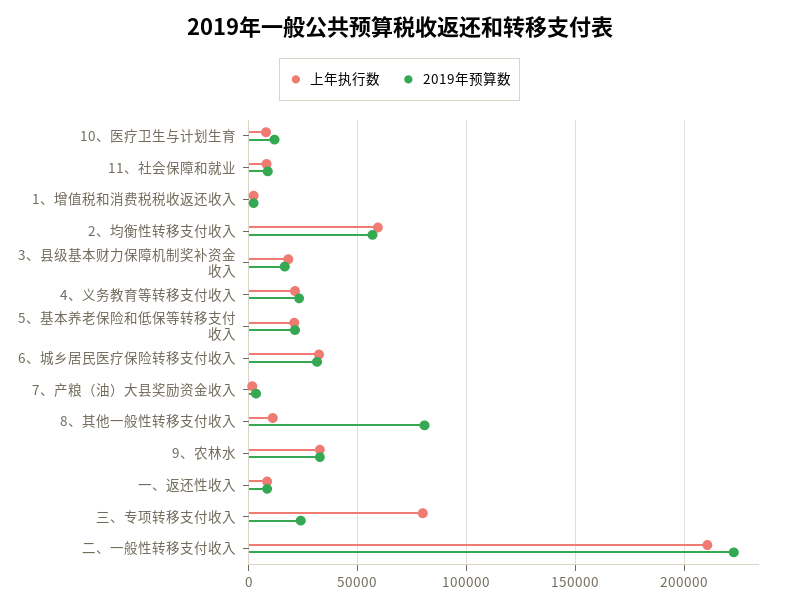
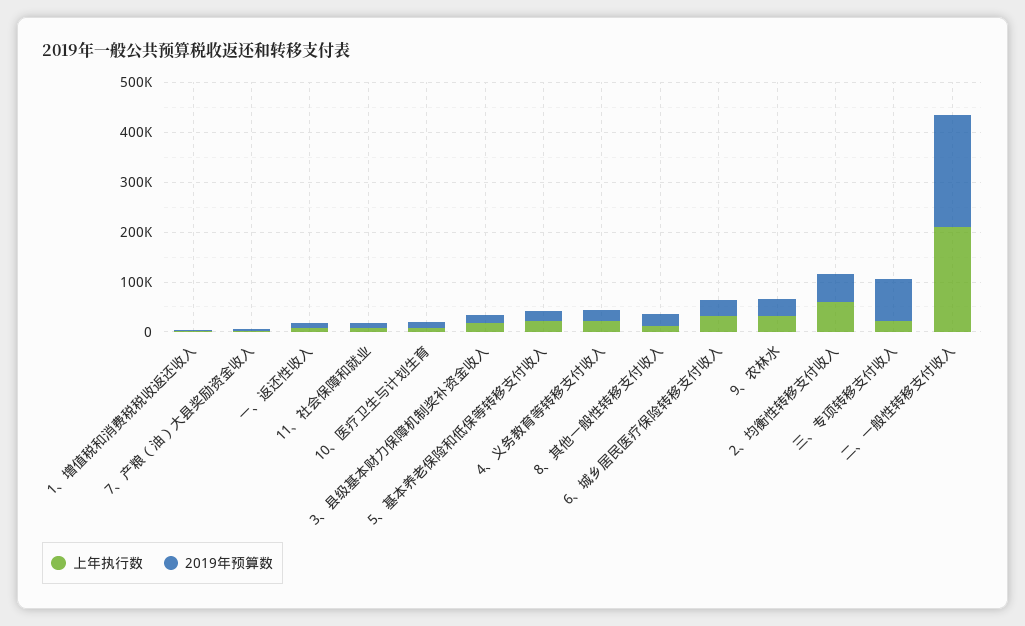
  {
    "上年执行数": {
      "10、医疗卫生与计划生育": 10000,
      "11、社会保障和就业": 10000,
      "1、增值税和消费税税收返还收入": 0,
      "2、均衡性转移支付收入": 60000,
      "3、县级基本财力保障机制奖补资金收入": 20000,
      "4、义务教育等转移支付收入": 20000,
      "5、基本养老保险和低保等转移支付收入": 20000,
      "6、城乡居民医疗保险转移支付收入": 30000,
      "7、产粮（油）大县奖励资金收入": 0,
      "8、其他一般性转移支付收入": 10000,
      "9、农林水": 35000,
      "一、返还性收入": 10000,
-     "三、专项转移支付收入": 80000,
+     "三、专项转移支付收入": 20000,
      "二、一般性转移支付收入": 210000
    },
    "2019年预算数": {
      "10、医疗卫生与计划生育": 10000,
      "11、社会保障和就业": 10000,
      "1、增值税和消费税税收返还收入": 0,
      "2、均衡性转移支付收入": 55000,
      "3、县级基本财力保障机制奖补资金收入": 15000,
      "4、义务教育等转移支付收入": 25000,
      "5、基本养老保险和低保等转移支付收入": 20000,
      "6、城乡居民医疗保险转移支付收入": 30000,
      "7、产粮（油）大县奖励资金收入": 5000,
-     "8、其他一般性转移支付收入": 80000,
+     "8、其他一般性转移支付收入": 20000,
      "9、农林水": 35000,
      "一、返还性收入": 10000,
-     "三、专项转移支付收入": 25000,
+     "三、专项转移支付收入": 80000,
      "二、一般性转移支付收入": 225000
    }
  }

